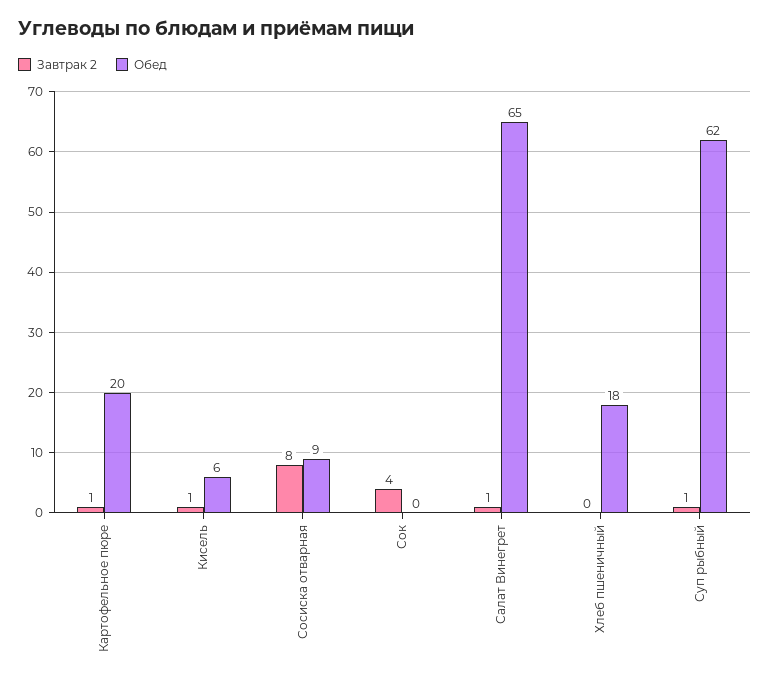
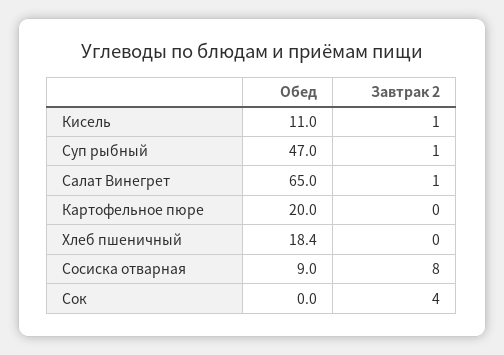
  {
    "Завтрак 2": {
-     "Картофельное пюре": 1,
+     "Картофельное пюре": 0,
      "Кисель": 1,
      "Сосиска отварная": 8,
      "Сок": 4,
      "Салат Винегрет": 1,
      "Хлеб пшеничный": 0,
      "Суп рыбный": 1
    },
    "Обед": {
      "Картофельное пюре": 20,
-     "Кисель": 6,
+     "Кисель": 11,
      "Сосиска отварная": 9,
      "Сок": 0,
      "Салат Винегрет": 65,
      "Хлеб пшеничный": 18.4,
-     "Суп рыбный": 62
+     "Суп рыбный": 47
    }
  }

